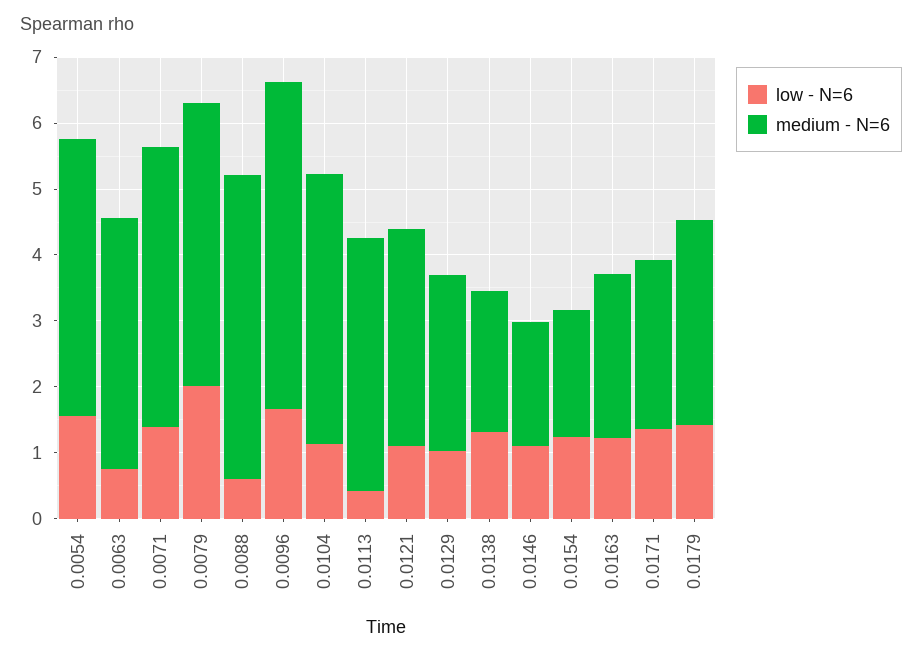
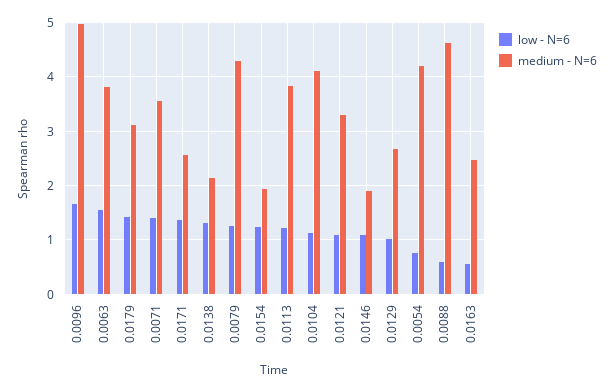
  {
    "low - N=6": {
-     "0.0054": 1.6,
+     "0.0054": 0.8,
-     "0.0063": 0.8,
+     "0.0063": 1.6,
      "0.0071": 1.4,
-     "0.0079": 2,
+     "0.0079": 1.2,
      "0.0088": 0.6,
      "0.0096": 1.6,
      "0.0104": 1.2,
-     "0.0113": 0.4,
+     "0.0113": 1.2,
      "0.0121": 1,
      "0.0129": 1,
      "0.0138": 1.4,
      "0.0146": 1,
      "0.0154": 1.2,
-     "0.0163": 1.2,
+     "0.0163": 0.6,
      "0.0171": 1.4,
      "0.0179": 1.4
    },
    "medium - N=6": {
      "0.0054": 4.2,
      "0.0063": 3.8,
-     "0.0071": 4.2,
+     "0.0071": 3.6,
      "0.0079": 4.2,
      "0.0088": 4.6,
      "0.0096": 5,
      "0.0104": 4.2,
      "0.0113": 3.8,
      "0.0121": 3.2,
      "0.0129": 2.6,
      "0.0138": 2.2,
      "0.0146": 1.8,
      "0.0154": 2,
      "0.0163": 2.4,
      "0.0171": 2.6,
      "0.0179": 3.2
    }
  }

